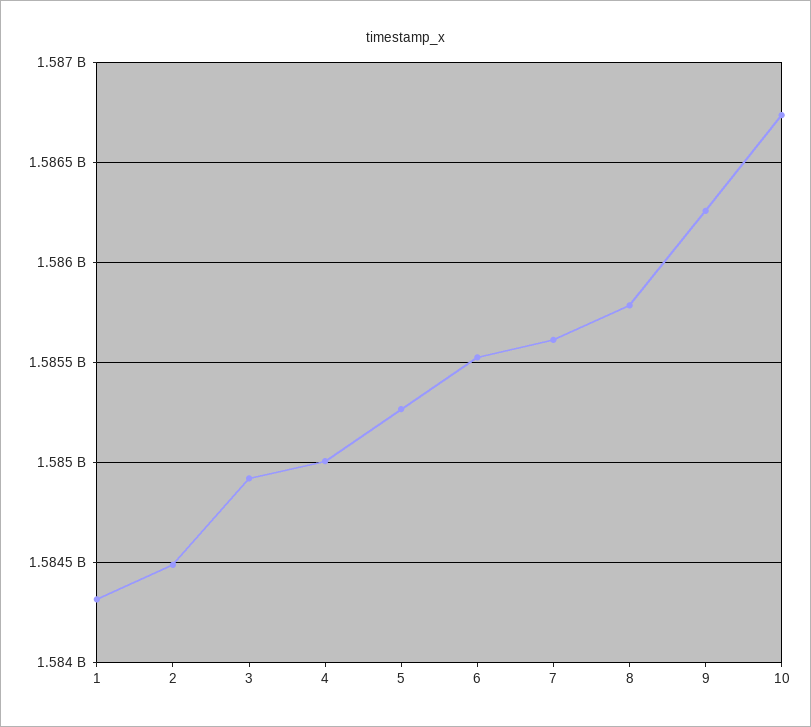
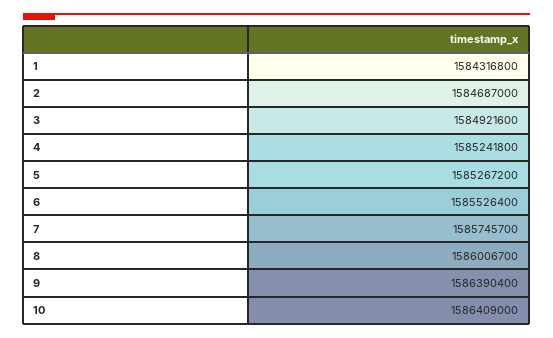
  {
    "1": 1584316800,
-   "2": 1584500000,
+   "2": 1584687000,
    "3": 1584921600,
-   "4": 1585000000,
+   "4": 1585241800,
    "5": 1585267200,
    "6": 1585526400,
-   "7": 1585600000,
+   "7": 1585745700,
-   "8": 1585800000,
+   "8": 1586006700,
-   "9": 1586250000,
+   "9": 1586390400,
-   "10": 1586750000
+   "10": 1586409000
  }

